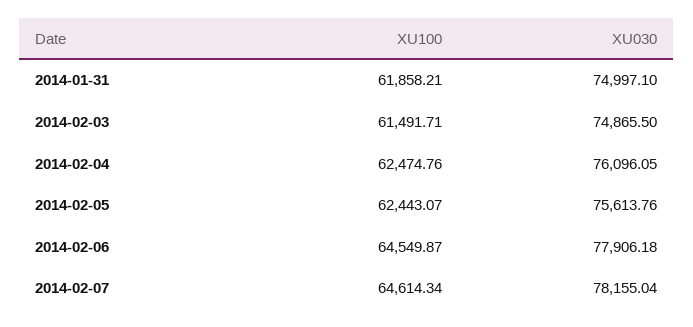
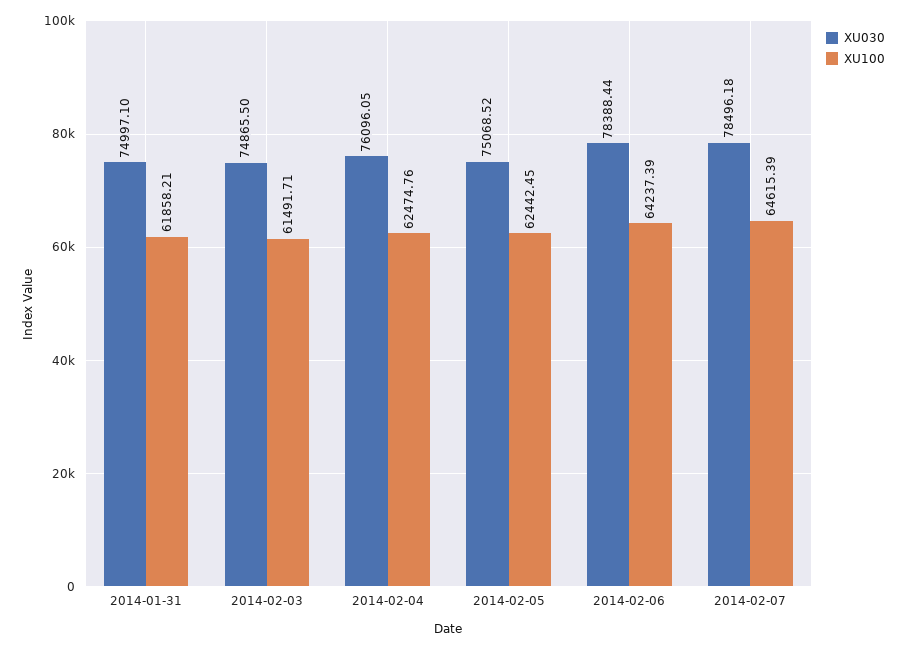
  {
    "XU100": {
      "2014-01-31": 61858.21,
      "2014-02-03": 61491.71,
      "2014-02-04": 62474.76,
-     "2014-02-05": 62443.07,
+     "2014-02-05": 62442.45,
-     "2014-02-06": 64549.87,
+     "2014-02-06": 64237.39,
-     "2014-02-07": 64614.34
+     "2014-02-07": 64615.39
    },
    "XU030": {
      "2014-01-31": 74997.1,
      "2014-02-03": 74865.5,
      "2014-02-04": 76096.05,
-     "2014-02-05": 75613.76,
+     "2014-02-05": 75068.52,
-     "2014-02-06": 77906.18,
+     "2014-02-06": 78388.44,
-     "2014-02-07": 78155.04
+     "2014-02-07": 78496.18
    }
  }

